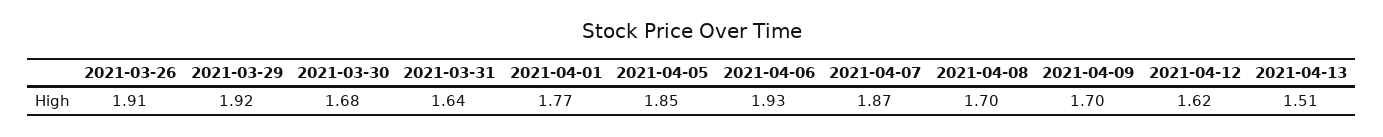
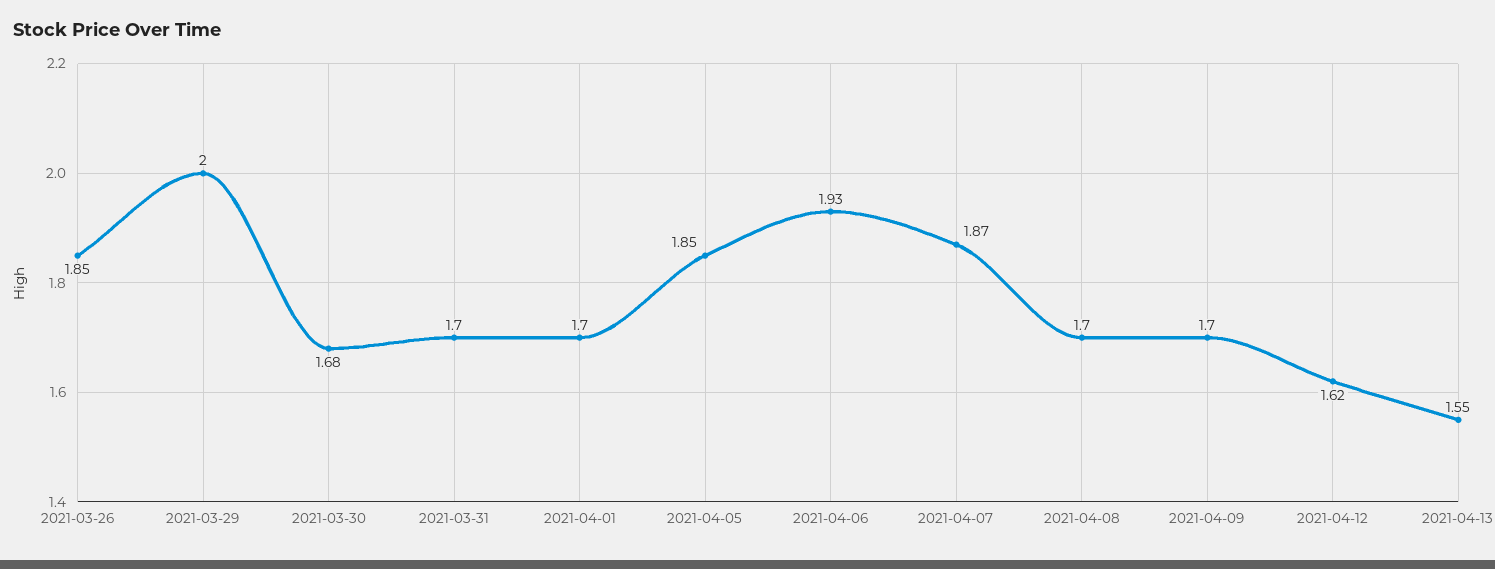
  {
-   "2021-03-26": 1.91,
+   "2021-03-26": 1.85,
-   "2021-03-29": 1.92,
+   "2021-03-29": 2,
    "2021-03-30": 1.68,
-   "2021-03-31": 1.64,
+   "2021-03-31": 1.7,
-   "2021-04-01": 1.77,
+   "2021-04-01": 1.7,
    "2021-04-05": 1.85,
    "2021-04-06": 1.93,
    "2021-04-07": 1.87,
    "2021-04-08": 1.7,
    "2021-04-09": 1.7,
    "2021-04-12": 1.62,
-   "2021-04-13": 1.51
+   "2021-04-13": 1.55
  }

